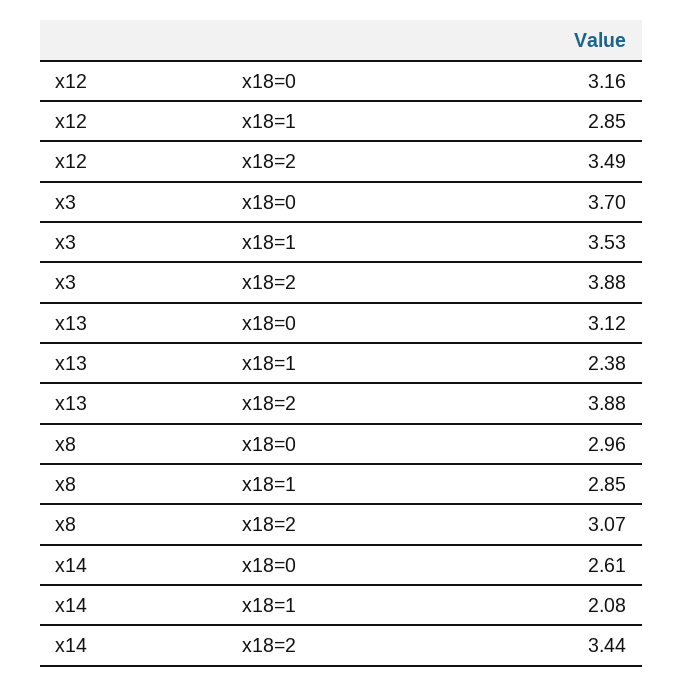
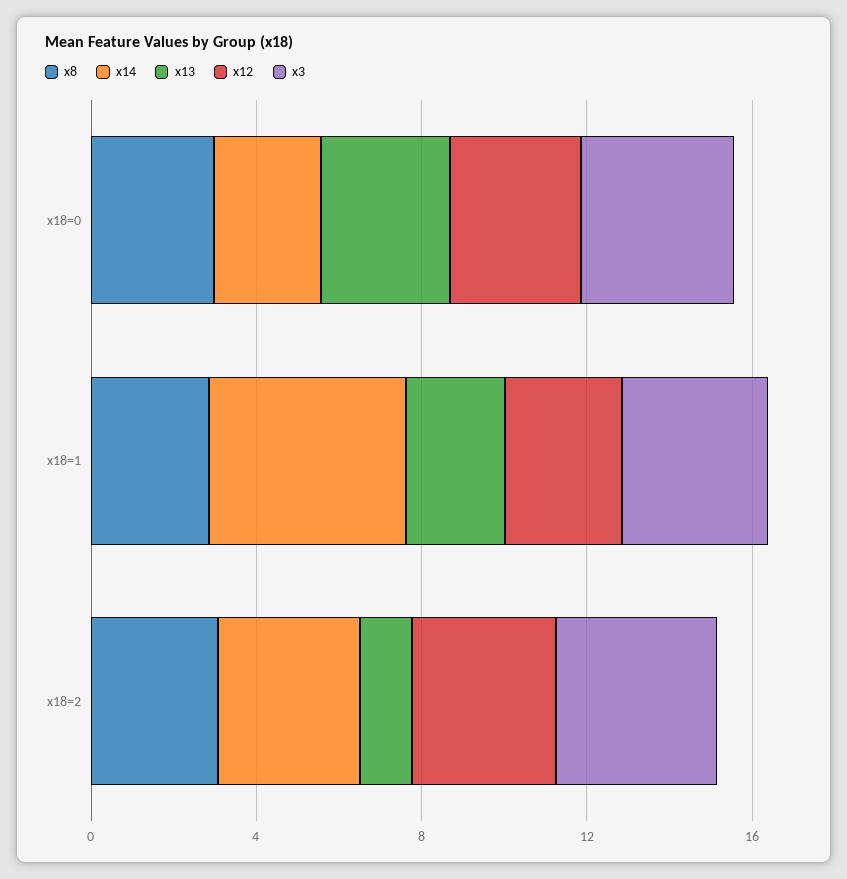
  {
    "x12": {
      "x18=0": 3.16,
      "x18=1": 2.85,
      "x18=2": 3.49
    },
    "x3": {
      "x18=0": 3.7,
      "x18=1": 3.53,
      "x18=2": 3.88
    },
    "x13": {
      "x18=0": 3.12,
      "x18=1": 2.38,
-     "x18=2": 3.88
+     "x18=2": 1
    },
    "x8": {
      "x18=0": 2.96,
      "x18=1": 2.85,
      "x18=2": 3.07
    },
    "x14": {
      "x18=0": 2.61,
-     "x18=1": 2.08,
+     "x18=1": 5,
      "x18=2": 3.44
    }
  }

